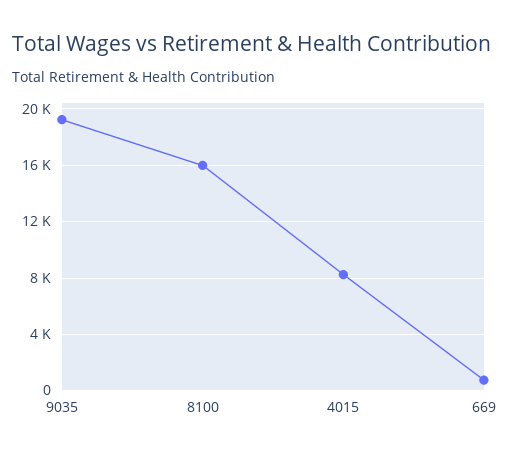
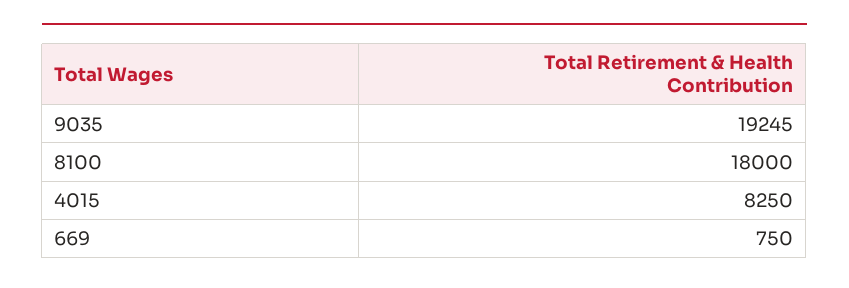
  {
    "9035": 19245,
-   "8100": 16000,
+   "8100": 18000,
    "4015": 8250,
    "669": 750
  }

